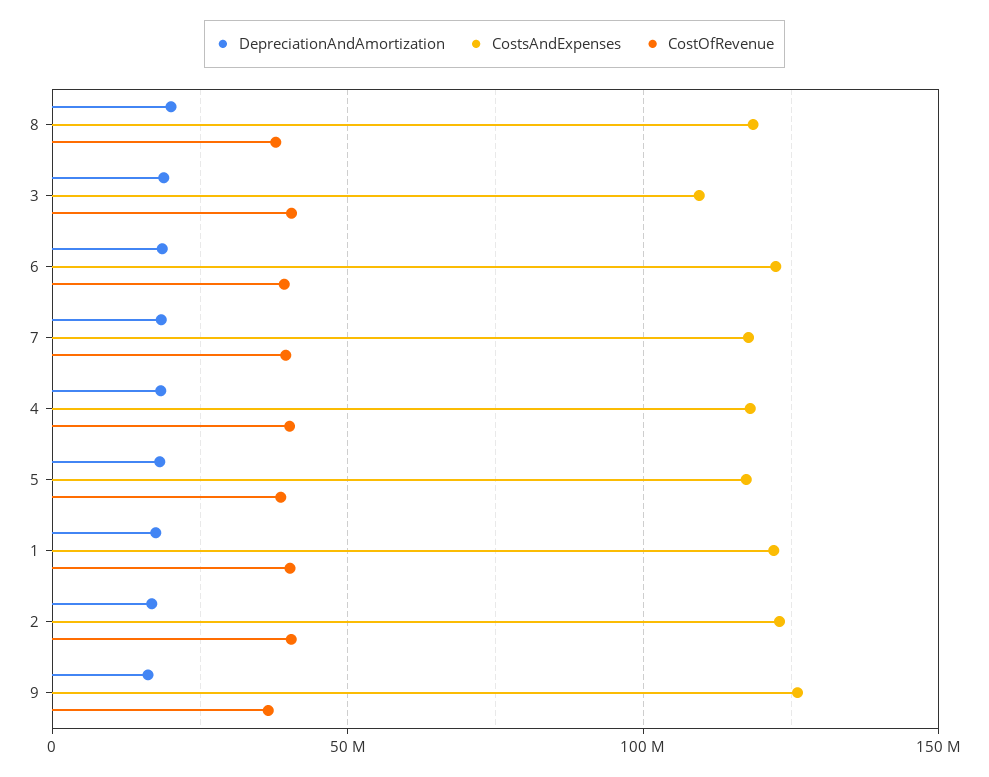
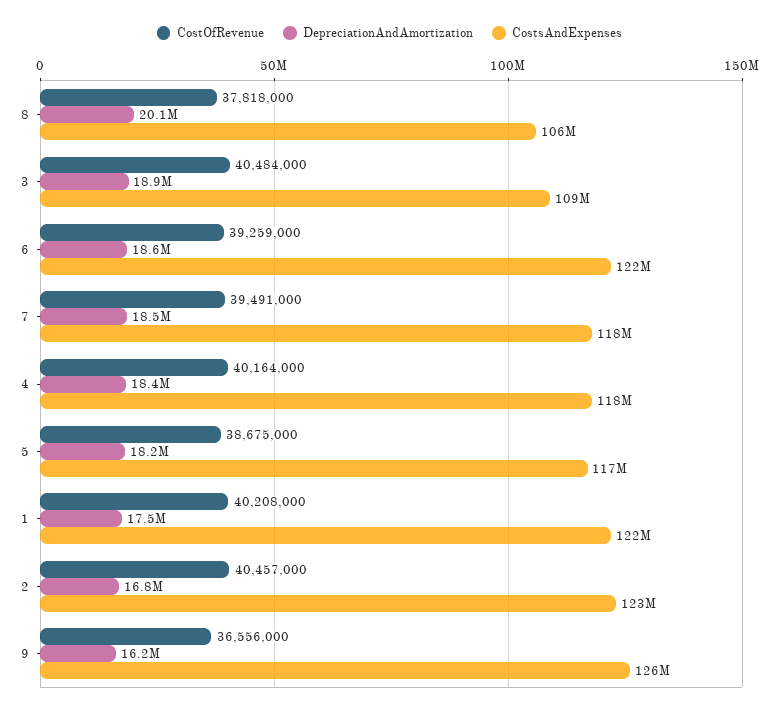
  {
    "DepreciationAndAmortization": {
      "8": 20100000,
      "3": 18900000,
      "6": 18600000,
      "7": 18500000,
      "4": 18400000,
      "5": 18200000,
      "1": 17500000,
      "2": 16800000,
      "9": 16200000
    },
    "CostsAndExpenses": {
-     "8": 120000000,
+     "8": 106000000,
      "3": 109000000,
      "6": 122000000,
      "7": 118000000,
      "4": 118000000,
      "5": 117000000,
      "1": 122000000,
      "2": 123000000,
      "9": 126000000
    },
    "CostOfRevenue": {
      "8": 37818000,
      "3": 40484000,
      "6": 39259000,
      "7": 39491000,
      "4": 40164000,
      "5": 38675000,
      "1": 40208000,
      "2": 40457000,
      "9": 36556000
    }
  }

